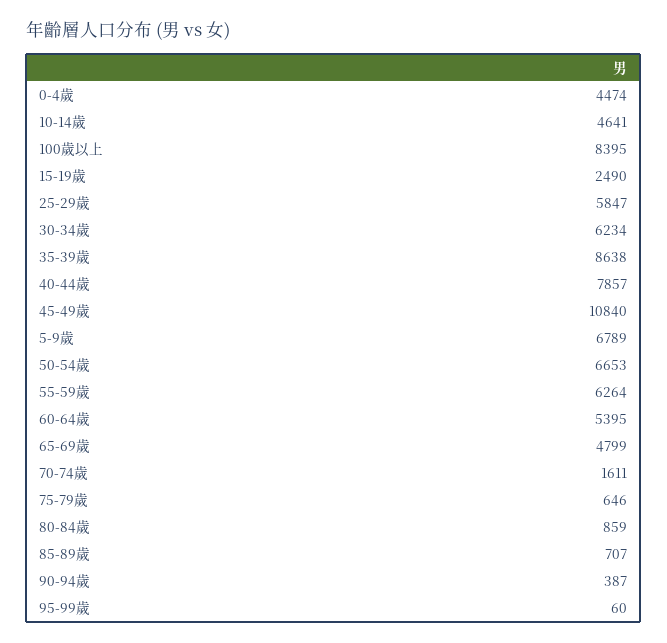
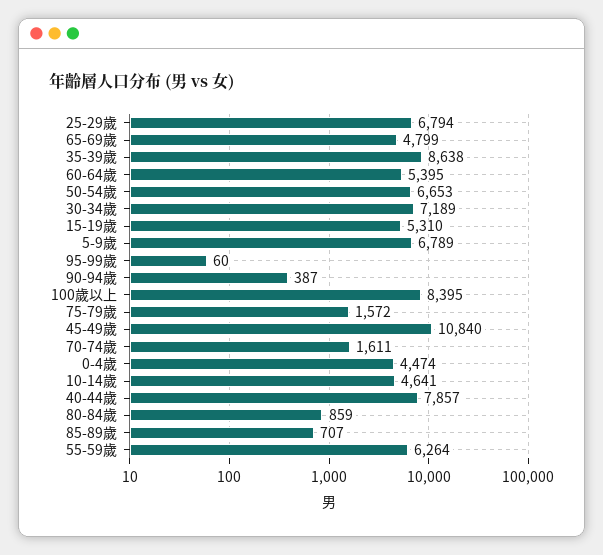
  {
    "0-4歲": 4474,
    "10-14歲": 4641,
    "100歲以上": 8395,
-   "15-19歲": 2490,
+   "15-19歲": 5310,
-   "25-29歲": 5847,
+   "25-29歲": 6794,
-   "30-34歲": 6234,
+   "30-34歲": 7189,
    "35-39歲": 8638,
    "40-44歲": 7857,
    "45-49歲": 10840,
    "5-9歲": 6789,
    "50-54歲": 6653,
    "55-59歲": 6264,
    "60-64歲": 5395,
    "65-69歲": 4799,
    "70-74歲": 1611,
-   "75-79歲": 646,
+   "75-79歲": 1572,
    "80-84歲": 859,
    "85-89歲": 707,
    "90-94歲": 387,
    "95-99歲": 60
  }

